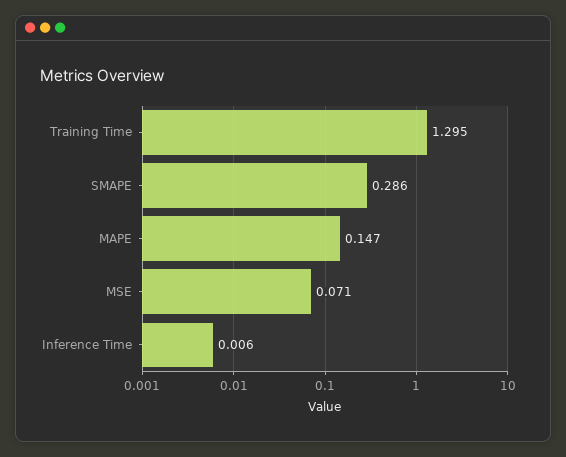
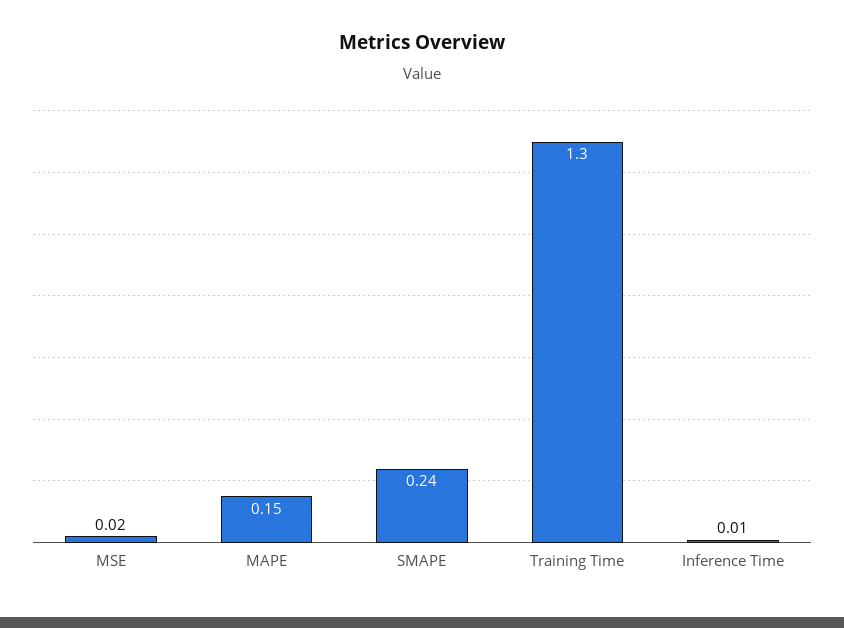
  {
    "Training Time": 1.295,
-   "SMAPE": 0.286,
+   "SMAPE": 0.24,
    "MAPE": 0.147,
-   "MSE": 0.071,
+   "MSE": 0.02,
    "Inference Time": 0.006
  }

